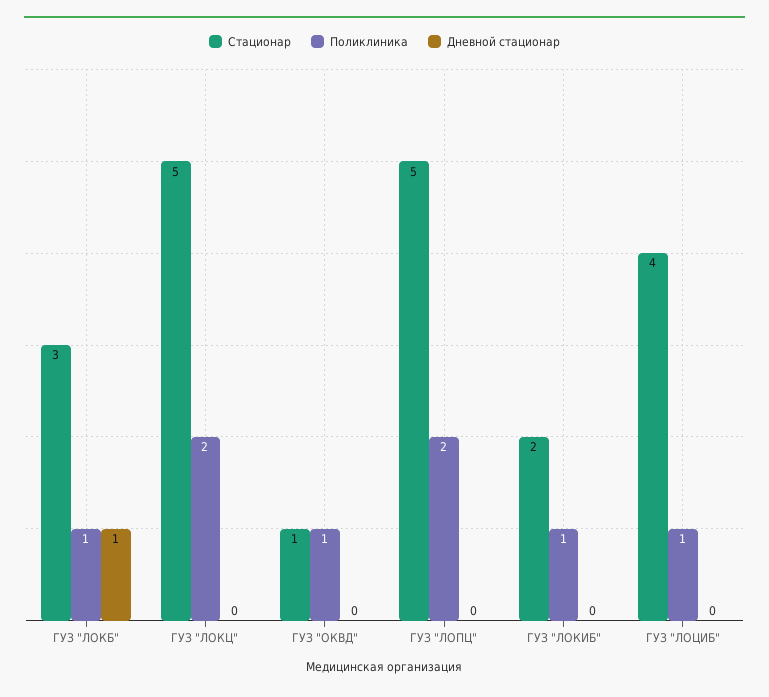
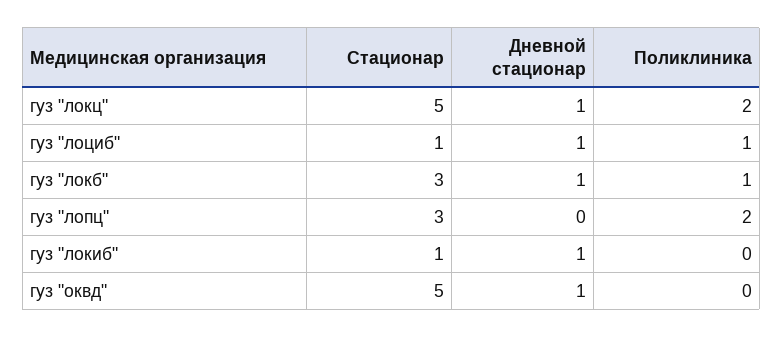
  {
    "Стационар": {
      "ГУЗ \"ЛОКБ\"": 3,
      "ГУЗ \"ЛОКЦ\"": 5,
-     "ГУЗ \"ОКВД\"": 1,
+     "ГУЗ \"ОКВД\"": 5,
-     "ГУЗ \"ЛОПЦ\"": 5,
+     "ГУЗ \"ЛОПЦ\"": 3,
-     "ГУЗ \"ЛОКИБ\"": 2,
+     "ГУЗ \"ЛОКИБ\"": 1,
-     "ГУЗ \"ЛОЦИБ\"": 4
+     "ГУЗ \"ЛОЦИБ\"": 1
    },
    "Поликлиника": {
      "ГУЗ \"ЛОКБ\"": 1,
      "ГУЗ \"ЛОКЦ\"": 2,
-     "ГУЗ \"ОКВД\"": 1,
+     "ГУЗ \"ОКВД\"": 0,
      "ГУЗ \"ЛОПЦ\"": 2,
-     "ГУЗ \"ЛОКИБ\"": 1,
+     "ГУЗ \"ЛОКИБ\"": 0,
      "ГУЗ \"ЛОЦИБ\"": 1
    },
    "Дневной стационар": {
      "ГУЗ \"ЛОКБ\"": 1,
-     "ГУЗ \"ЛОКЦ\"": 0,
+     "ГУЗ \"ЛОКЦ\"": 1,
-     "ГУЗ \"ОКВД\"": 0,
+     "ГУЗ \"ОКВД\"": 1,
      "ГУЗ \"ЛОПЦ\"": 0,
-     "ГУЗ \"ЛОКИБ\"": 0,
+     "ГУЗ \"ЛОКИБ\"": 1,
-     "ГУЗ \"ЛОЦИБ\"": 0
+     "ГУЗ \"ЛОЦИБ\"": 1
    }
  }

